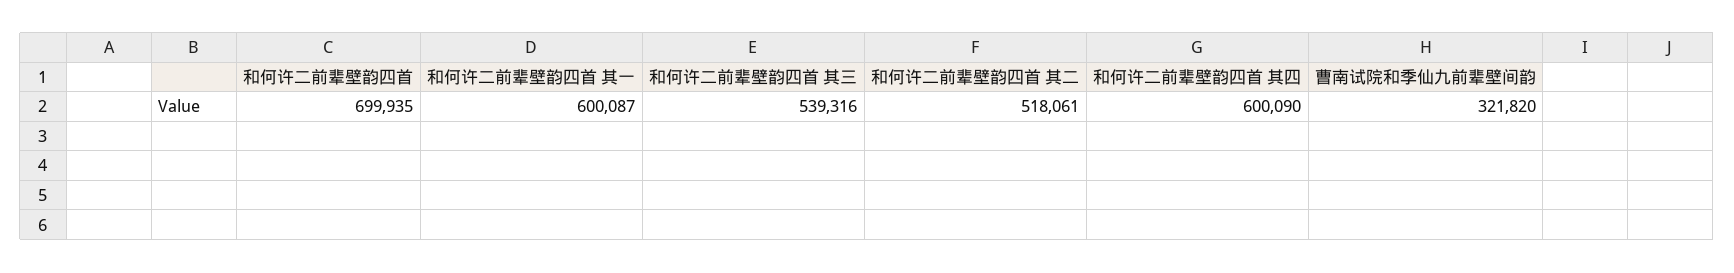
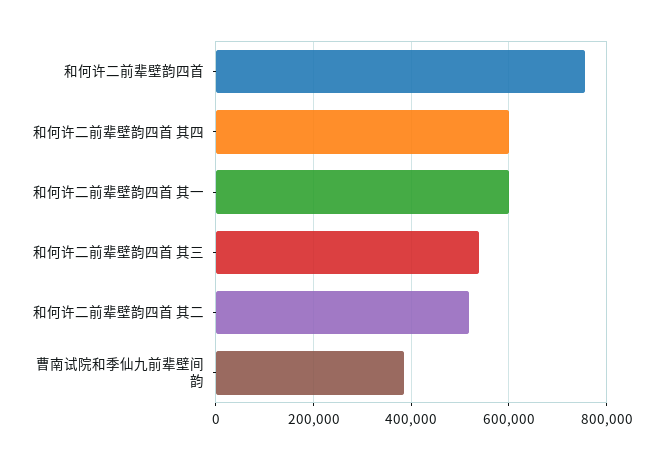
  {
-   "和何许二前辈壁韵四首": 699935,
+   "和何许二前辈壁韵四首": 760000,
    "和何许二前辈壁韵四首 其一": 600087,
    "和何许二前辈壁韵四首 其三": 539316,
    "和何许二前辈壁韵四首 其二": 518061,
    "和何许二前辈壁韵四首 其四": 600090,
-   "曹南试院和季仙九前辈壁间韵": 321820
+   "曹南试院和季仙九前辈壁间韵": 380000
  }

